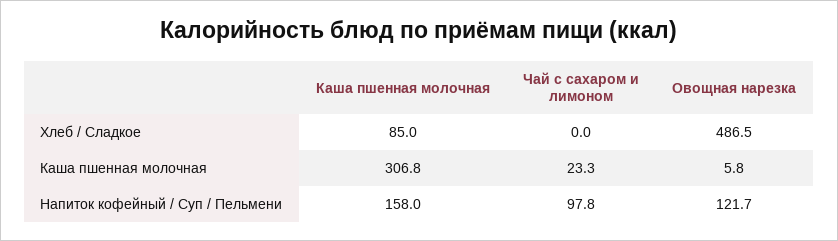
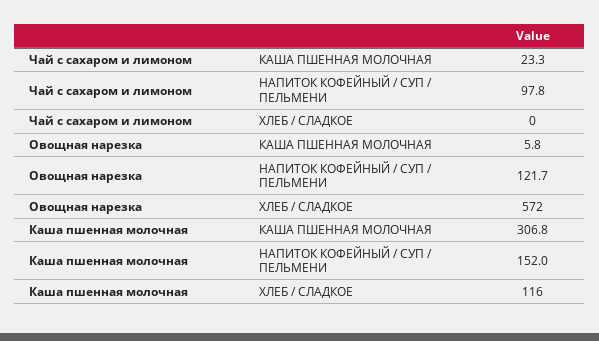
  {
    "Каша пшенная молочная": {
-     "Хлеб / Сладкое": 85,
+     "Хлеб / Сладкое": 116,
      "Каша пшенная молочная": 306.8,
-     "Напиток кофейный / Суп / Пельмени": 158
+     "Напиток кофейный / Суп / Пельмени": 152
    },
    "Чай с сахаром и лимоном": {
      "Хлеб / Сладкое": 0,
      "Каша пшенная молочная": 23.3,
      "Напиток кофейный / Суп / Пельмени": 97.8
    },
    "Овощная нарезка": {
-     "Хлеб / Сладкое": 486.5,
+     "Хлеб / Сладкое": 572,
      "Каша пшенная молочная": 5.8,
      "Напиток кофейный / Суп / Пельмени": 121.7
    }
  }

